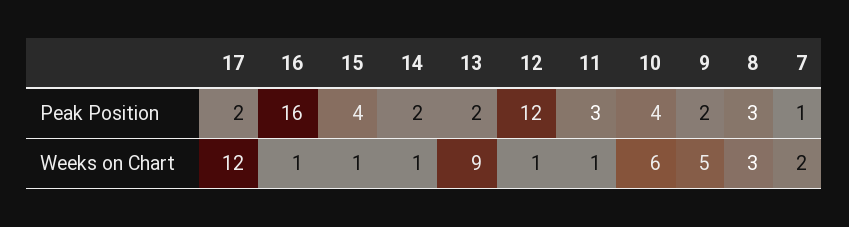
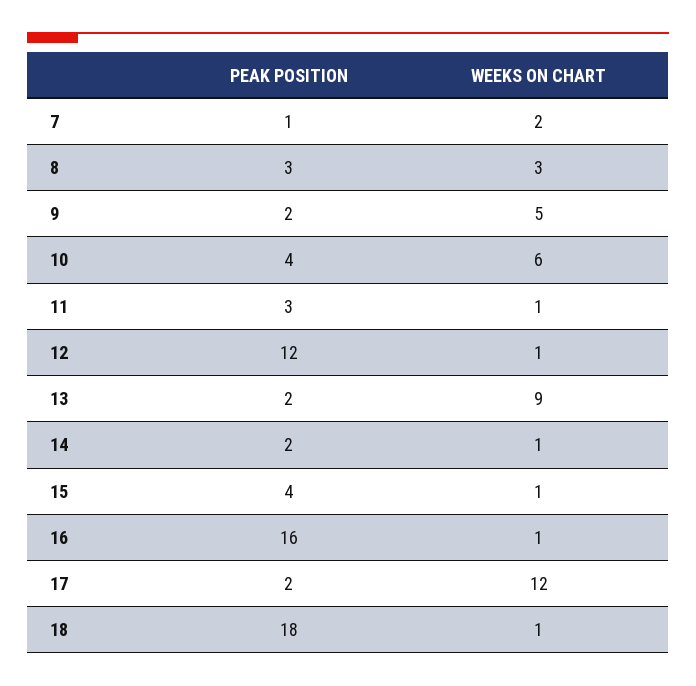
  {
    "17": {
      "Peak Position": 2,
      "Weeks on Chart": 12
    },
    "16": {
      "Peak Position": 16,
      "Weeks on Chart": 1
    },
    "15": {
      "Peak Position": 4,
      "Weeks on Chart": 1
    },
    "14": {
      "Peak Position": 2,
      "Weeks on Chart": 1
    },
    "13": {
      "Peak Position": 2,
      "Weeks on Chart": 9
    },
    "12": {
      "Peak Position": 12,
      "Weeks on Chart": 1
    },
    "11": {
      "Peak Position": 3,
      "Weeks on Chart": 1
    },
    "10": {
      "Peak Position": 4,
      "Weeks on Chart": 6
    },
    "9": {
      "Peak Position": 2,
      "Weeks on Chart": 5
    },
    "8": {
      "Peak Position": 3,
      "Weeks on Chart": 3
    },
    "7": {
      "Peak Position": 1,
      "Weeks on Chart": 2
-   }
+   },
+   "18": {
+     "Peak Position": 18,
+     "Weeks on Chart": 1
+   }
  }

